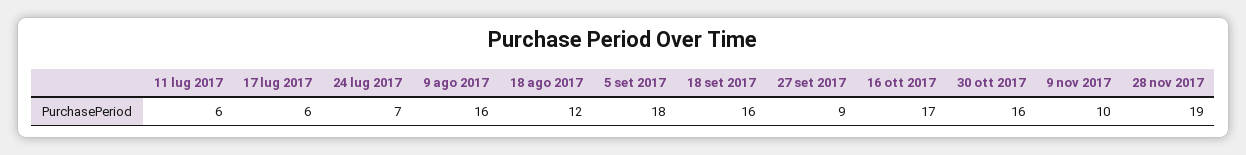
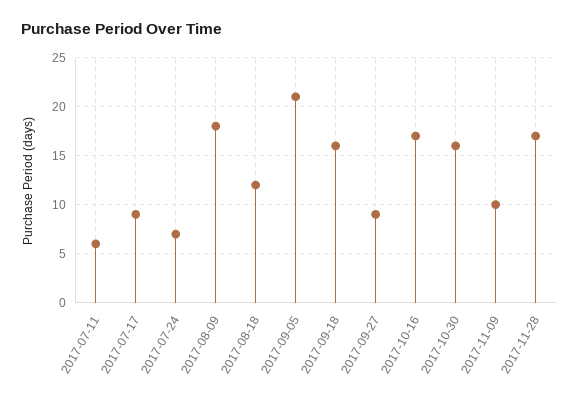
  {
    "11 lug 2017": 6,
-   "17 lug 2017": 6,
+   "17 lug 2017": 9,
    "24 lug 2017": 7,
-   "9 ago 2017": 16,
+   "9 ago 2017": 18,
    "18 ago 2017": 12,
-   "5 set 2017": 18,
+   "5 set 2017": 21,
    "18 set 2017": 16,
    "27 set 2017": 9,
    "16 ott 2017": 17,
    "30 ott 2017": 16,
    "9 nov 2017": 10,
-   "28 nov 2017": 19
+   "28 nov 2017": 17
  }

